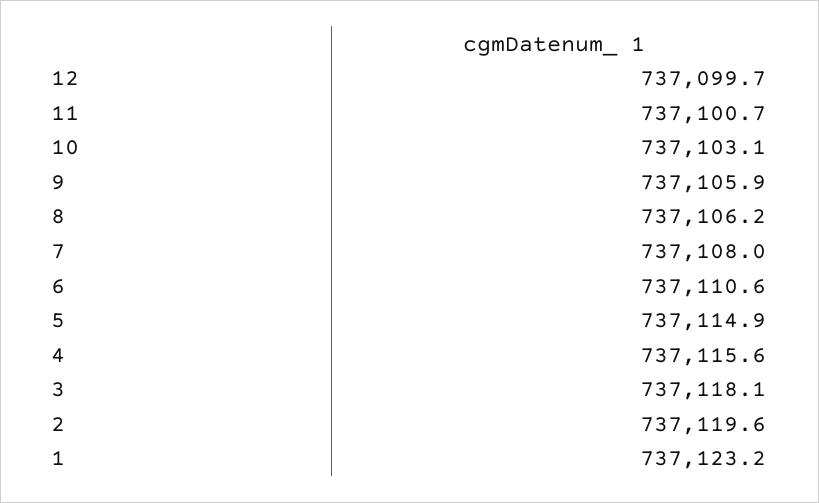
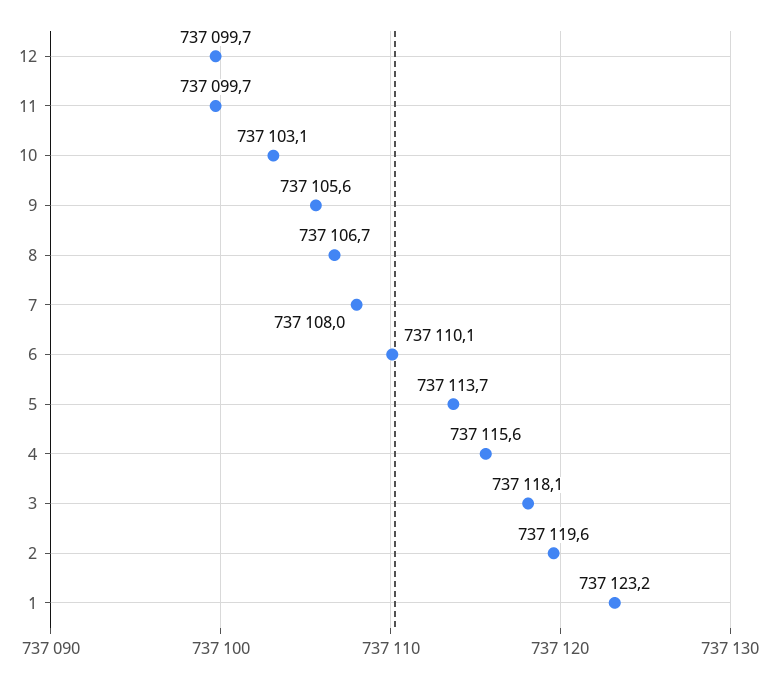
  {
    "12": 737099.7,
-   "11": 737100.7,
+   "11": 737099.7,
    "10": 737103.1,
-   "9": 737105.9,
+   "9": 737105.6,
-   "8": 737106.2,
+   "8": 737106.7,
    "7": 737108,
-   "6": 737110.6,
+   "6": 737110.1,
-   "5": 737114.9,
+   "5": 737113.7,
    "4": 737115.6,
    "3": 737118.1,
    "2": 737119.6,
    "1": 737123.2
  }

